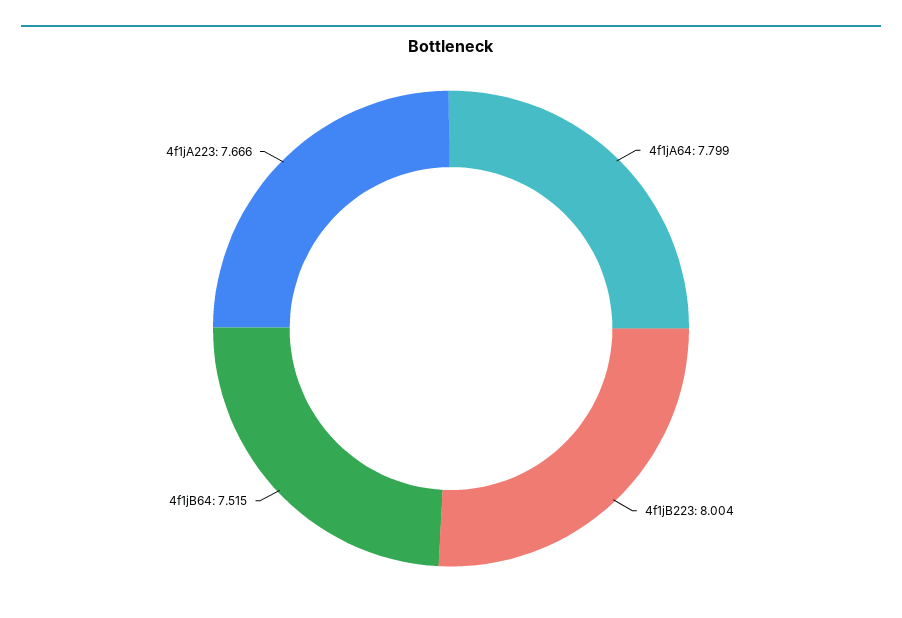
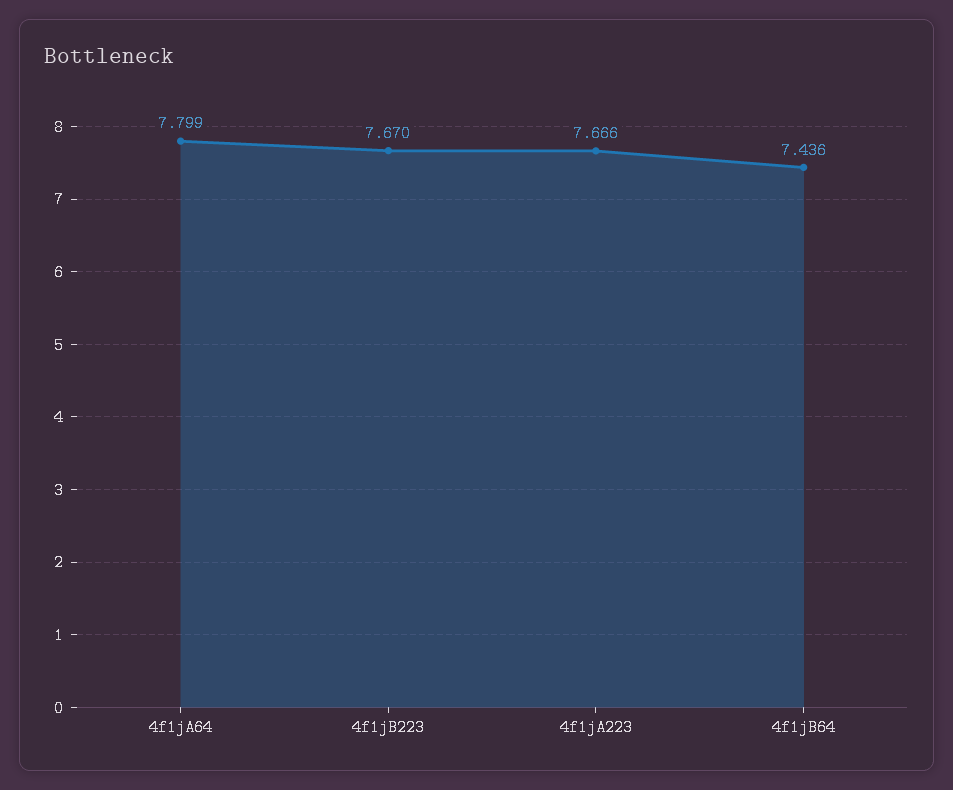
  {
    "4f1jA64": 7.799,
-   "4f1jB223": 8.004,
+   "4f1jB223": 7.67,
-   "4f1jB64": 7.515,
+   "4f1jB64": 7.436,
    "4f1jA223": 7.666
  }

